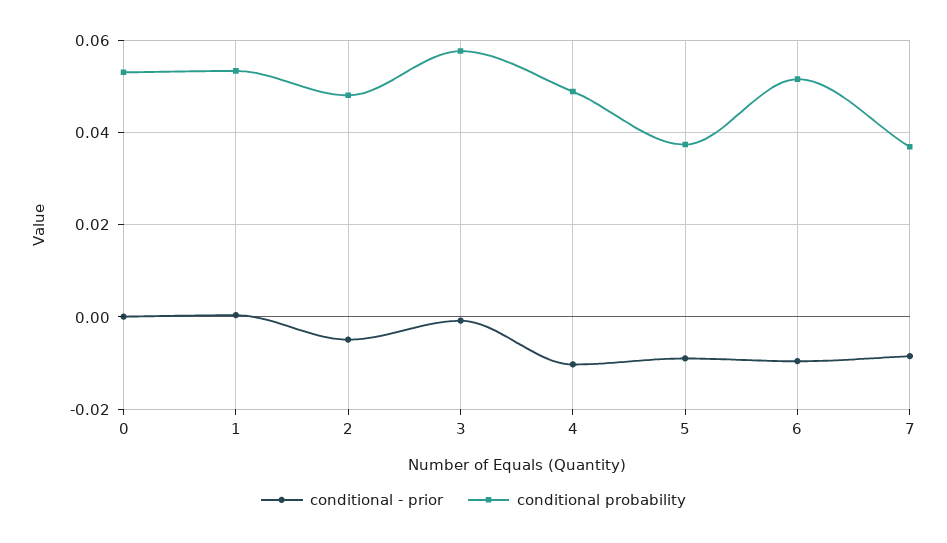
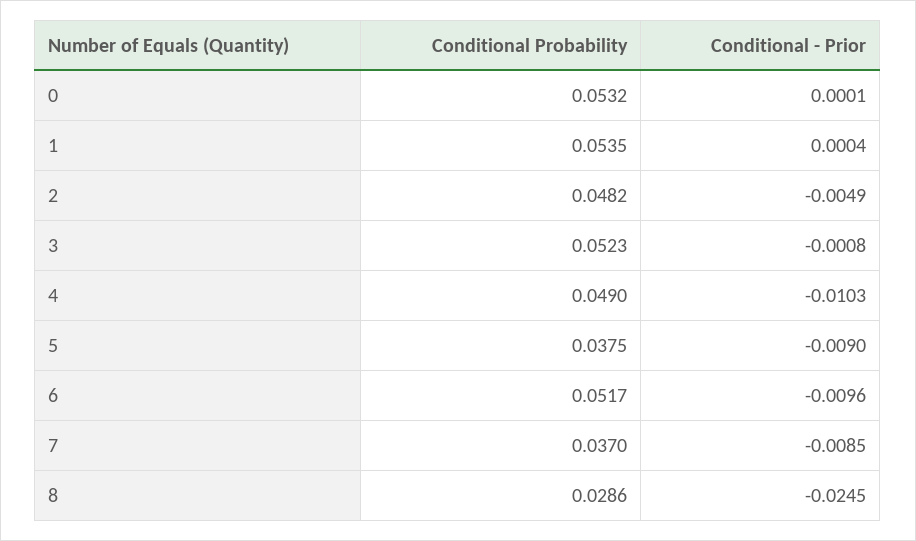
  {
    "conditional - prior": {
      "0": 0.0001,
      "1": 0.0004,
      "2": -0.0049,
      "3": -0.0008,
      "4": -0.0103,
      "5": -0.009,
      "6": -0.0096,
-     "7": -0.0085
+     "7": -0.0085,
+     "8": -0.0245
    },
    "conditional probability": {
      "0": 0.0532,
      "1": 0.0535,
      "2": 0.0482,
-     "3": 0.058,
+     "3": 0.0523,
      "4": 0.049,
      "5": 0.0375,
      "6": 0.0517,
-     "7": 0.037
+     "7": 0.037,
+     "8": 0.0286
    }
  }

